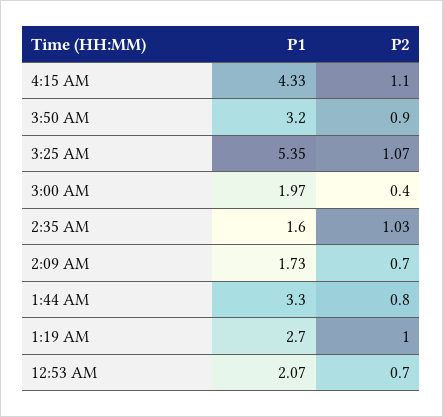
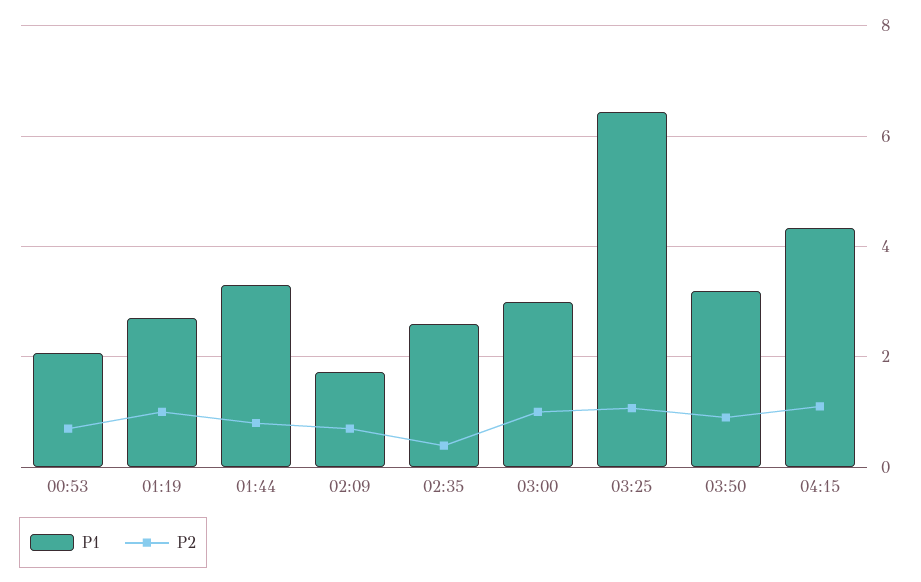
  {
    "P1": {
      "4:15 AM": 4.33,
      "3:50 AM": 3.2,
-     "3:25 AM": 5.35,
+     "3:25 AM": 6.4,
-     "3:00 AM": 1.97,
+     "3:00 AM": 3,
-     "2:35 AM": 1.6,
+     "2:35 AM": 2.6,
      "2:09 AM": 1.73,
      "1:44 AM": 3.3,
      "1:19 AM": 2.7,
      "12:53 AM": 2.07
    },
    "P2": {
      "4:15 AM": 1.1,
      "3:50 AM": 0.9,
      "3:25 AM": 1.07,
-     "3:00 AM": 0.4,
+     "3:00 AM": 1,
-     "2:35 AM": 1.03,
+     "2:35 AM": 0.4,
      "2:09 AM": 0.7,
      "1:44 AM": 0.8,
      "1:19 AM": 1,
      "12:53 AM": 0.7
    }
  }

